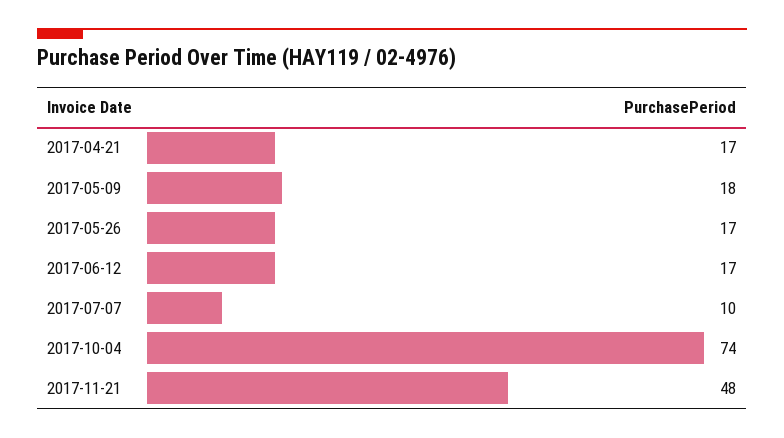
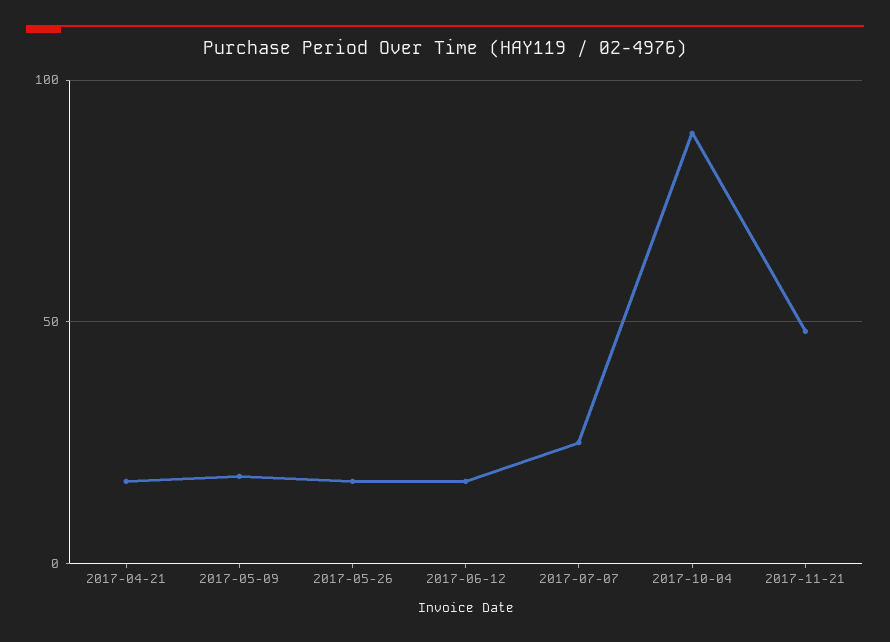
  {
    "2017-04-21": 17,
    "2017-05-09": 18,
    "2017-05-26": 17,
    "2017-06-12": 17,
-   "2017-07-07": 10,
+   "2017-07-07": 25,
-   "2017-10-04": 74,
+   "2017-10-04": 90,
    "2017-11-21": 48
  }

